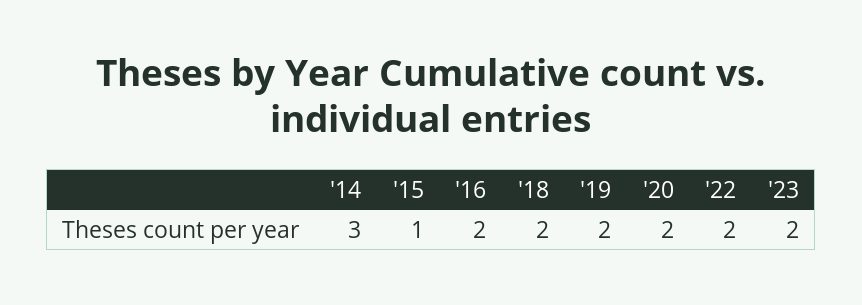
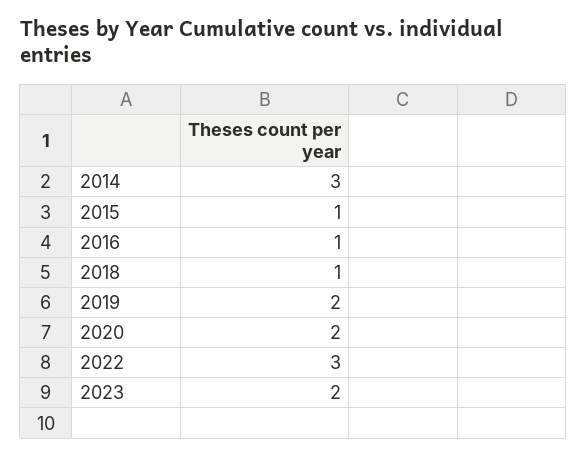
  {
    "'14": 3,
    "'15": 1,
-   "'16": 2,
+   "'16": 1,
-   "'18": 2,
+   "'18": 1,
    "'19": 2,
    "'20": 2,
-   "'22": 2,
+   "'22": 3,
    "'23": 2
  }

